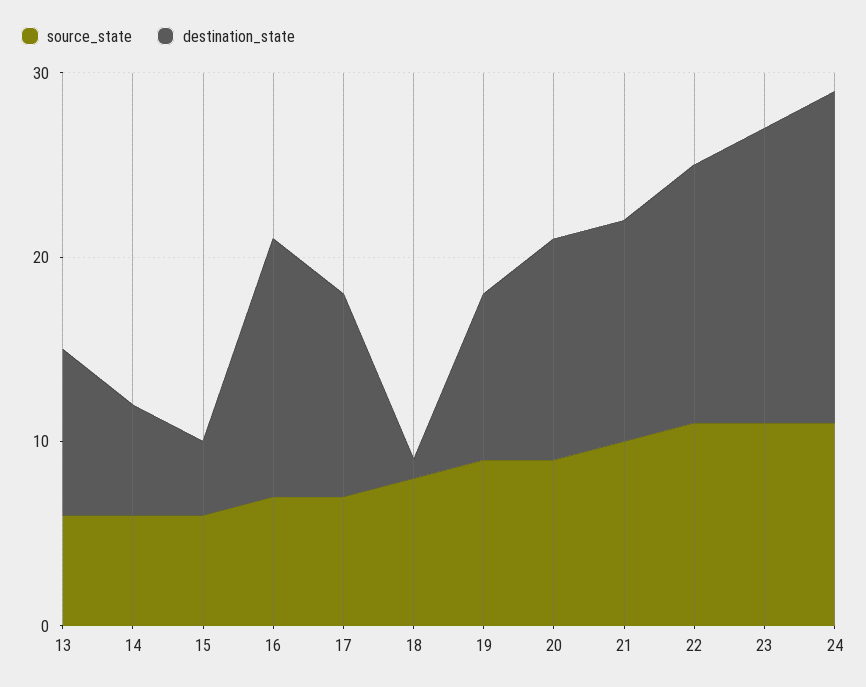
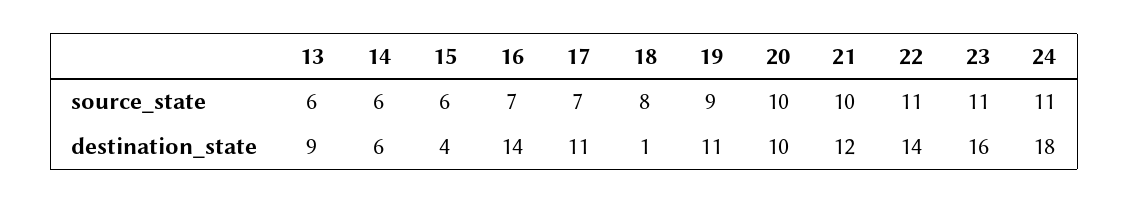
  {
    "source_state": {
      "13": 6,
      "14": 6,
      "15": 6,
      "16": 7,
      "17": 7,
      "18": 8,
      "19": 9,
-     "20": 9,
+     "20": 10,
      "21": 10,
      "22": 11,
      "23": 11,
      "24": 11
    },
    "destination_state": {
      "13": 9,
      "14": 6,
      "15": 4,
      "16": 14,
      "17": 11,
      "18": 1,
-     "19": 9,
+     "19": 11,
-     "20": 12,
+     "20": 10,
      "21": 12,
      "22": 14,
      "23": 16,
      "24": 18
    }
  }

